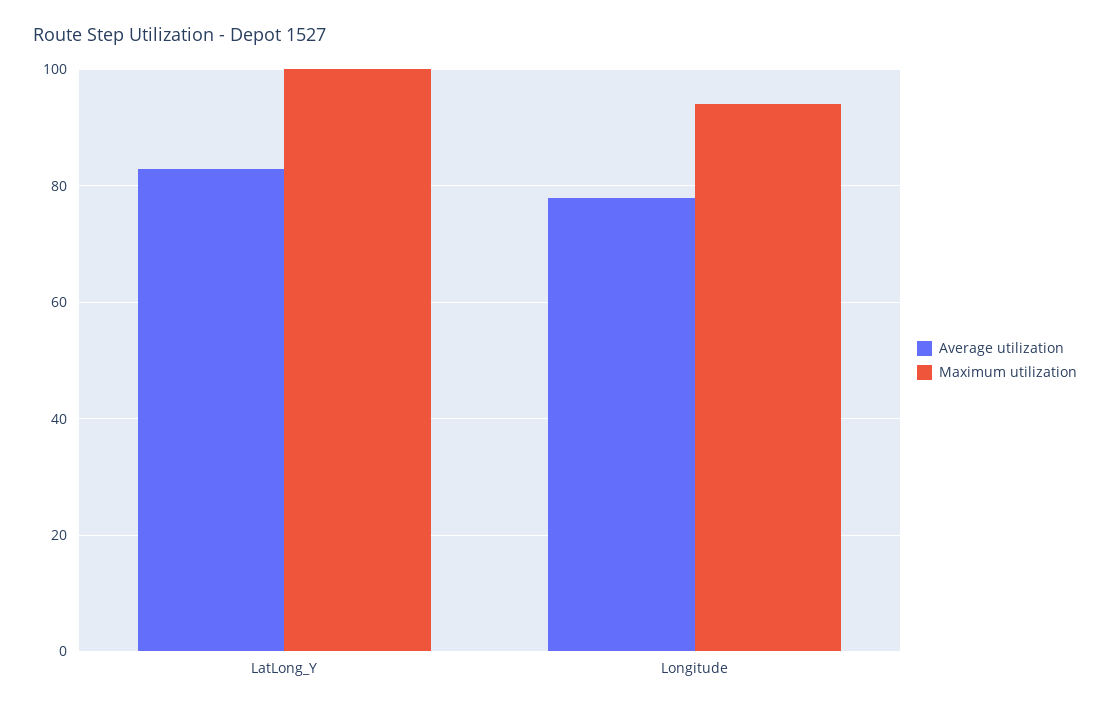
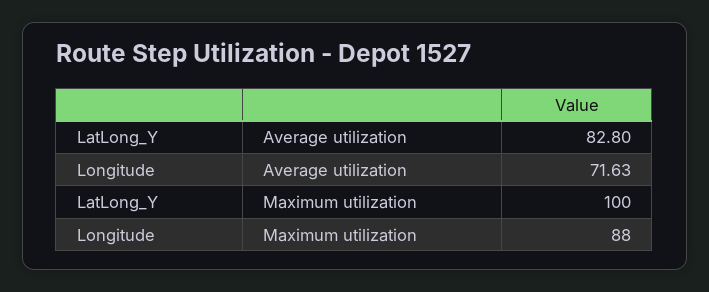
  {
    "Average utilization": {
      "LatLong_Y": 82.8,
-     "Longitude": 78
+     "Longitude": 71.63
    },
    "Maximum utilization": {
      "LatLong_Y": 100,
-     "Longitude": 94
+     "Longitude": 88
    }
  }

